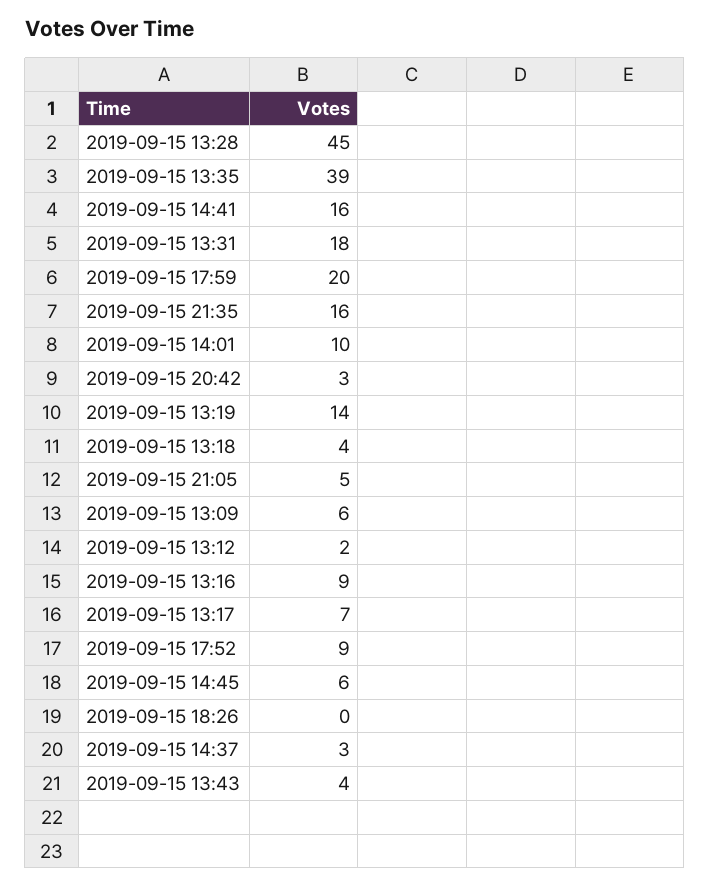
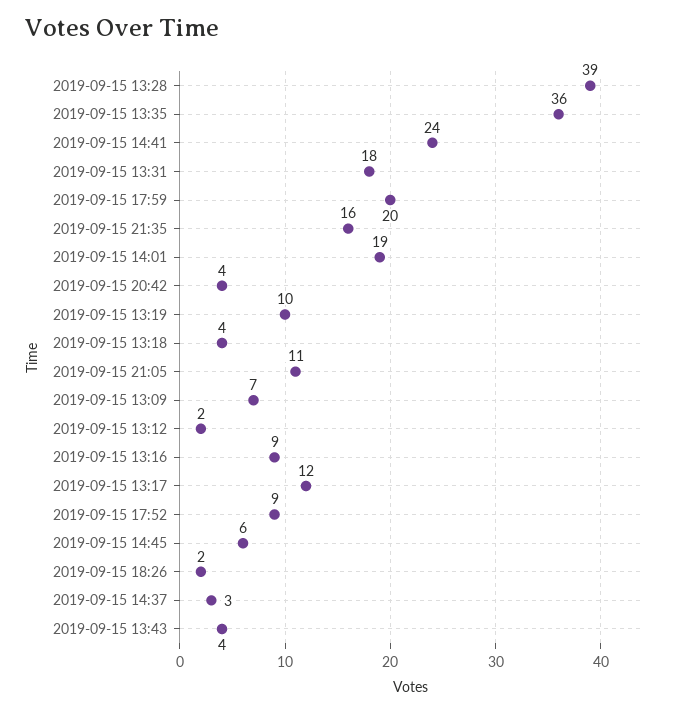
  {
-   "2019-09-15 13:28": 45,
+   "2019-09-15 13:28": 39,
-   "2019-09-15 13:35": 39,
+   "2019-09-15 13:35": 36,
-   "2019-09-15 14:41": 16,
+   "2019-09-15 14:41": 24,
    "2019-09-15 13:31": 18,
    "2019-09-15 17:59": 20,
    "2019-09-15 21:35": 16,
-   "2019-09-15 14:01": 10,
+   "2019-09-15 14:01": 19,
-   "2019-09-15 20:42": 3,
+   "2019-09-15 20:42": 4,
-   "2019-09-15 13:19": 14,
+   "2019-09-15 13:19": 10,
    "2019-09-15 13:18": 4,
-   "2019-09-15 21:05": 5,
+   "2019-09-15 21:05": 11,
-   "2019-09-15 13:09": 6,
+   "2019-09-15 13:09": 7,
    "2019-09-15 13:12": 2,
    "2019-09-15 13:16": 9,
-   "2019-09-15 13:17": 7,
+   "2019-09-15 13:17": 12,
    "2019-09-15 17:52": 9,
    "2019-09-15 14:45": 6,
-   "2019-09-15 18:26": 0,
+   "2019-09-15 18:26": 2,
    "2019-09-15 14:37": 3,
    "2019-09-15 13:43": 4
  }

